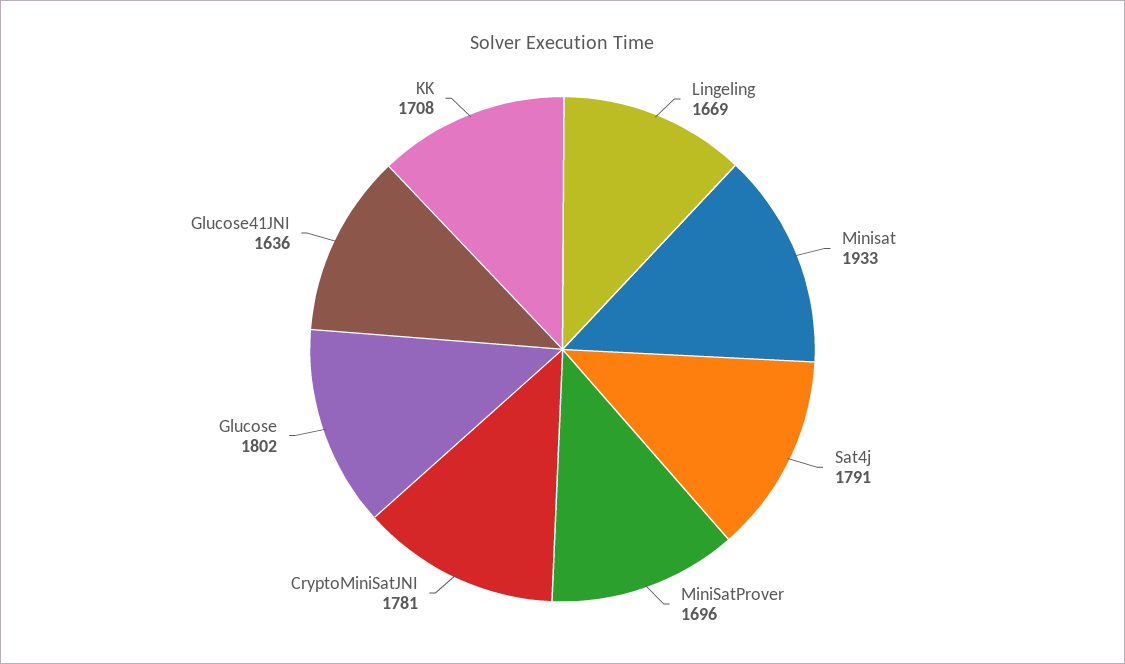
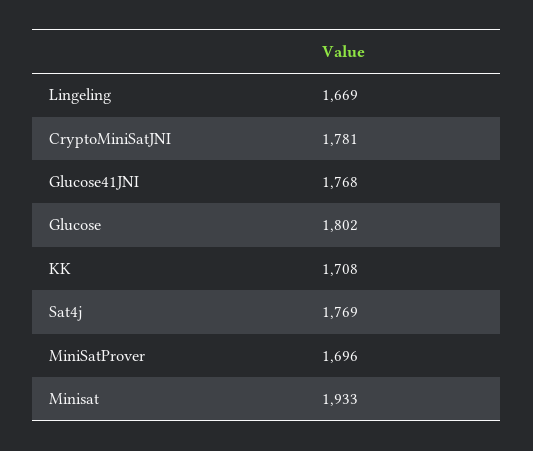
  {
    "Lingeling": 1669,
    "Minisat": 1933,
-   "Sat4j": 1791,
+   "Sat4j": 1769,
    "MiniSatProver": 1696,
    "CryptoMiniSatJNI": 1781,
    "Glucose": 1802,
-   "Glucose41JNI": 1636,
+   "Glucose41JNI": 1768,
    "KK": 1708
  }

